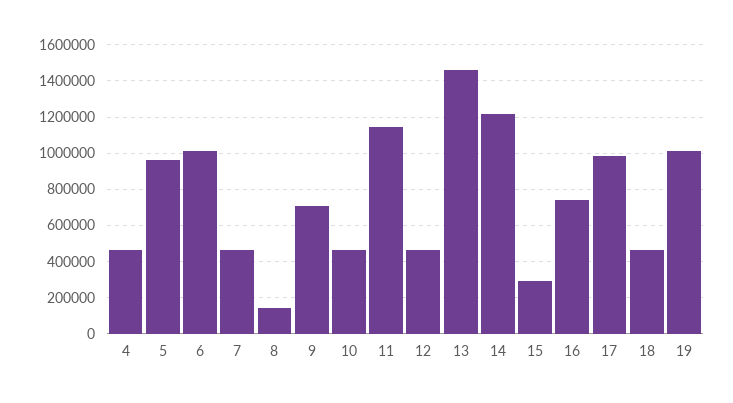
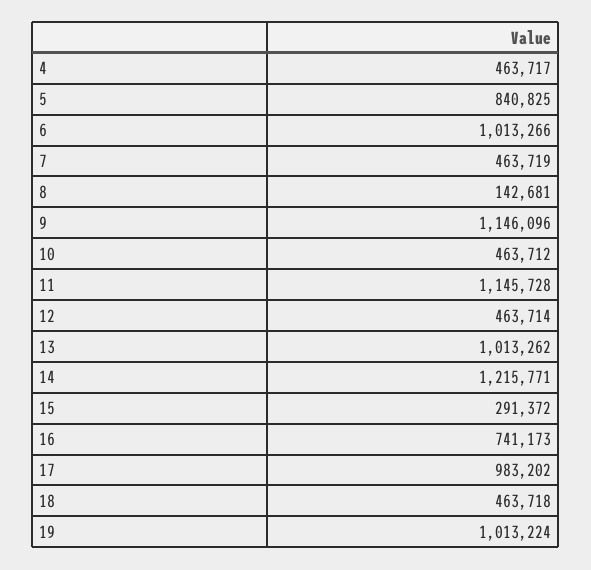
  {
    "4": 463717,
-   "5": 950000,
+   "5": 840825,
    "6": 1013266,
    "7": 463719,
    "8": 142681,
-   "9": 700000,
+   "9": 1146096,
    "10": 463712,
    "11": 1145728,
    "12": 463714,
-   "13": 1450000,
+   "13": 1013262,
    "14": 1215771,
    "15": 291372,
    "16": 741173,
    "17": 983202,
    "18": 463718,
    "19": 1013224
  }

